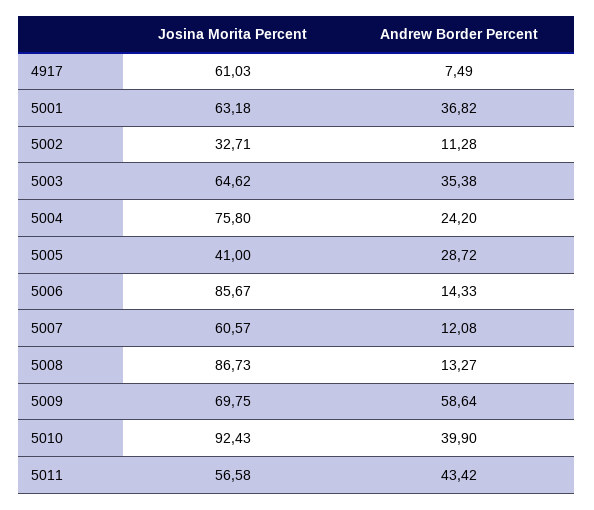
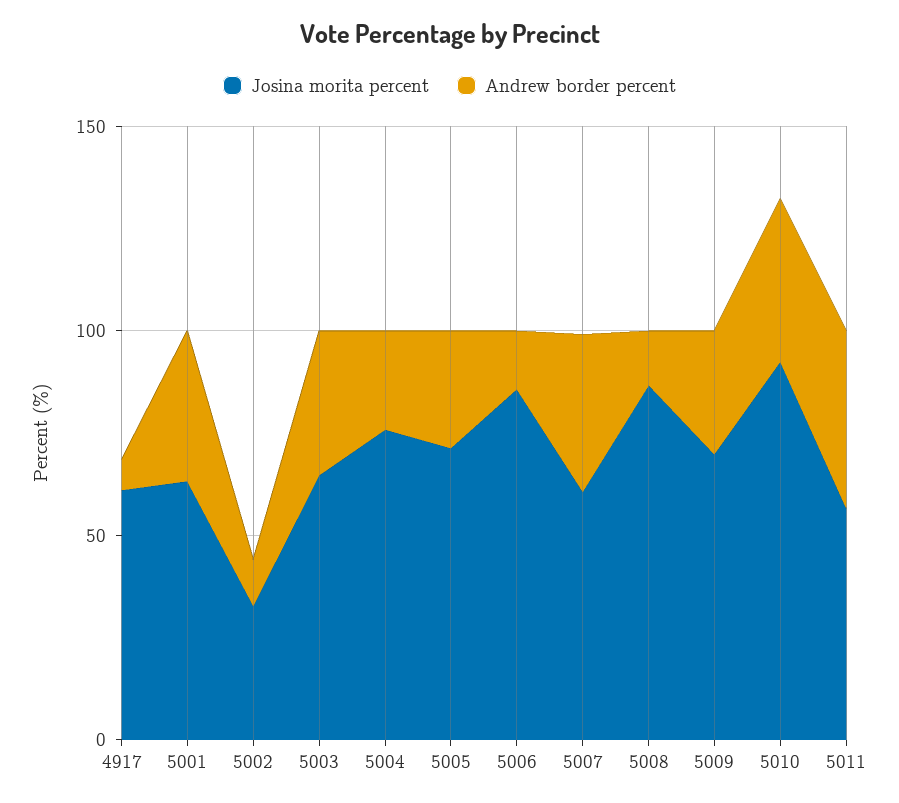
  {
    "Josina Morita Percent": {
      "4917": 61.03,
      "5001": 63.18,
      "5002": 32.71,
      "5003": 64.62,
      "5004": 75.8,
-     "5005": 41,
+     "5005": 70,
      "5006": 85.67,
      "5007": 60.57,
      "5008": 86.73,
      "5009": 69.75,
      "5010": 92.43,
      "5011": 56.58
    },
    "Andrew Border Percent": {
      "4917": 7.49,
      "5001": 36.82,
      "5002": 11.28,
      "5003": 35.38,
      "5004": 24.2,
      "5005": 28.72,
      "5006": 14.33,
-     "5007": 12.08,
+     "5007": 40,
      "5008": 13.27,
-     "5009": 58.64,
+     "5009": 30,
      "5010": 39.9,
      "5011": 43.42
    }
  }

